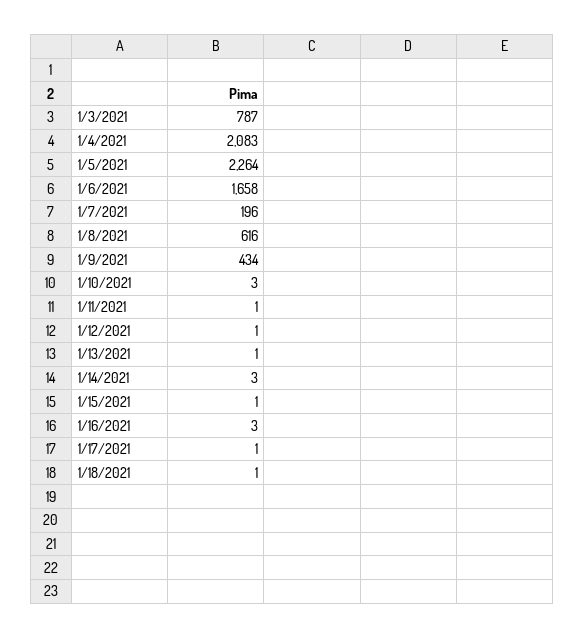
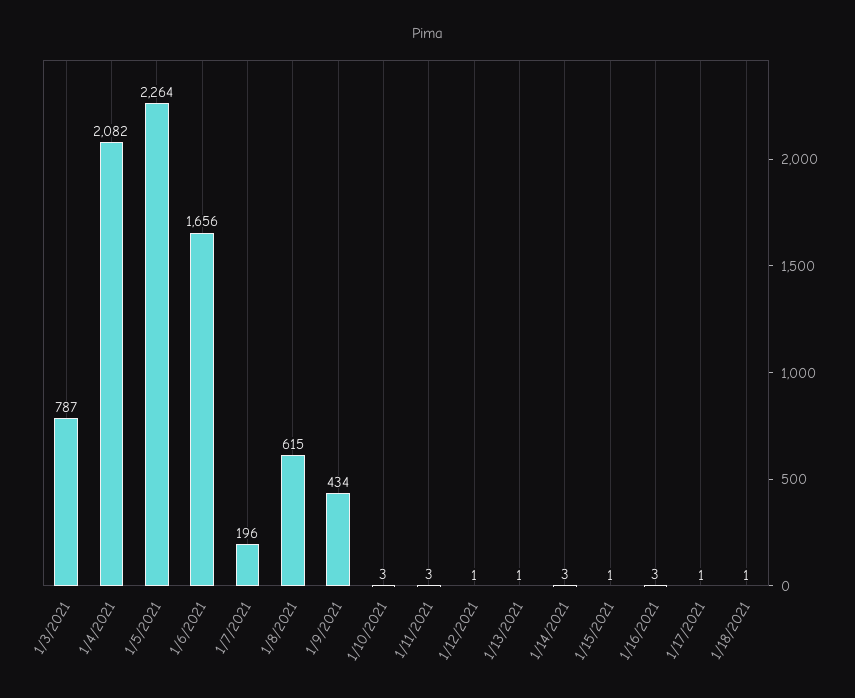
  {
    "1/3/2021": 787,
-   "1/4/2021": 2083,
+   "1/4/2021": 2082,
    "1/5/2021": 2264,
-   "1/6/2021": 1658,
+   "1/6/2021": 1656,
    "1/7/2021": 196,
-   "1/8/2021": 616,
+   "1/8/2021": 615,
    "1/9/2021": 434,
    "1/10/2021": 3,
-   "1/11/2021": 1,
+   "1/11/2021": 3,
    "1/12/2021": 1,
    "1/13/2021": 1,
    "1/14/2021": 3,
    "1/15/2021": 1,
    "1/16/2021": 3,
    "1/17/2021": 1,
    "1/18/2021": 1
  }

